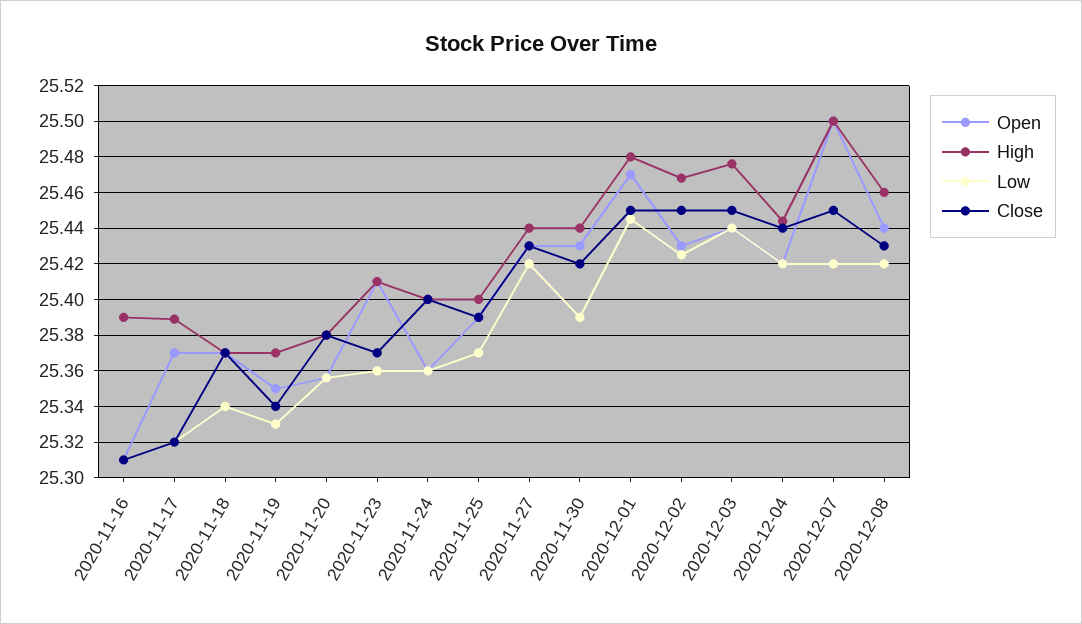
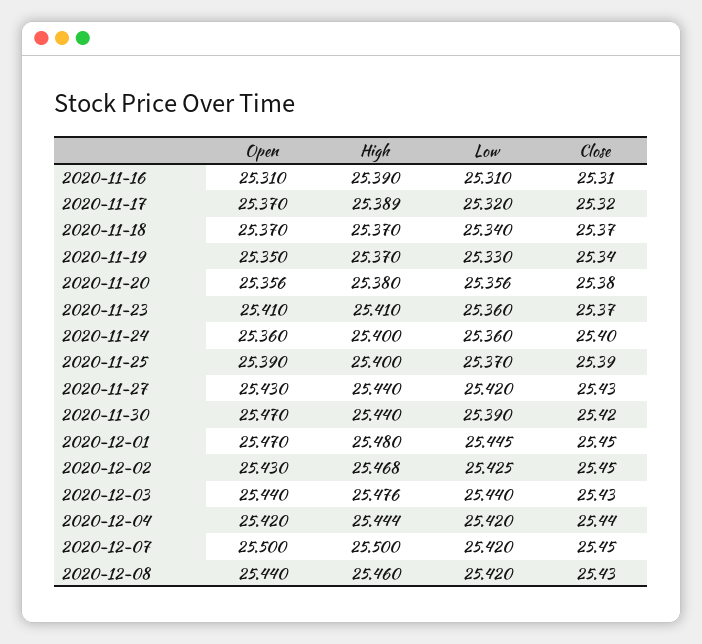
  {
    "Open": {
      "2020-11-16": 25.31,
      "2020-11-17": 25.37,
      "2020-11-18": 25.37,
      "2020-11-19": 25.35,
      "2020-11-20": 25.356,
      "2020-11-23": 25.41,
      "2020-11-24": 25.36,
      "2020-11-25": 25.39,
      "2020-11-27": 25.43,
-     "2020-11-30": 25.43,
+     "2020-11-30": 25.47,
      "2020-12-01": 25.47,
      "2020-12-02": 25.43,
      "2020-12-03": 25.44,
      "2020-12-04": 25.42,
      "2020-12-07": 25.5,
      "2020-12-08": 25.44
    },
    "High": {
      "2020-11-16": 25.39,
      "2020-11-17": 25.389,
      "2020-11-18": 25.37,
      "2020-11-19": 25.37,
      "2020-11-20": 25.38,
      "2020-11-23": 25.41,
      "2020-11-24": 25.4,
      "2020-11-25": 25.4,
      "2020-11-27": 25.44,
      "2020-11-30": 25.44,
      "2020-12-01": 25.48,
      "2020-12-02": 25.468,
      "2020-12-03": 25.476,
      "2020-12-04": 25.444,
      "2020-12-07": 25.5,
      "2020-12-08": 25.46
    },
    "Low": {
      "2020-11-16": 25.31,
      "2020-11-17": 25.32,
      "2020-11-18": 25.34,
      "2020-11-19": 25.33,
      "2020-11-20": 25.356,
      "2020-11-23": 25.36,
      "2020-11-24": 25.36,
      "2020-11-25": 25.37,
      "2020-11-27": 25.42,
      "2020-11-30": 25.39,
      "2020-12-01": 25.445,
      "2020-12-02": 25.425,
      "2020-12-03": 25.44,
      "2020-12-04": 25.42,
      "2020-12-07": 25.42,
      "2020-12-08": 25.42
    },
    "Close": {
      "2020-11-16": 25.31,
      "2020-11-17": 25.32,
      "2020-11-18": 25.37,
      "2020-11-19": 25.34,
      "2020-11-20": 25.38,
      "2020-11-23": 25.37,
      "2020-11-24": 25.4,
      "2020-11-25": 25.39,
      "2020-11-27": 25.43,
      "2020-11-30": 25.42,
      "2020-12-01": 25.45,
      "2020-12-02": 25.45,
-     "2020-12-03": 25.45,
+     "2020-12-03": 25.43,
      "2020-12-04": 25.44,
      "2020-12-07": 25.45,
      "2020-12-08": 25.43
    }
  }

